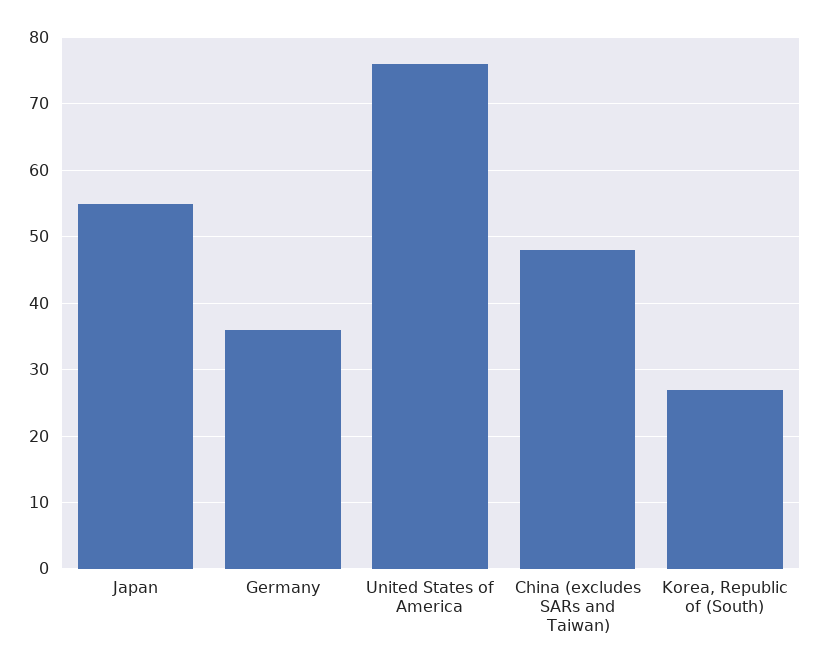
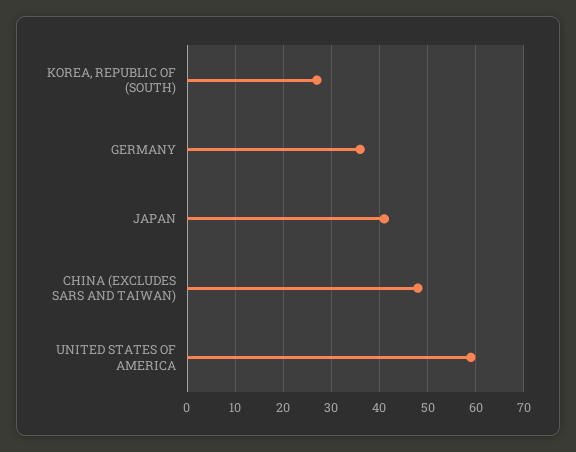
  {
-   "Japan": 55,
+   "Japan": 40,
    "Germany": 36,
-   "United States of America": 76,
+   "United States of America": 60,
    "China (excludes SARs and Taiwan)": 48,
    "Korea, Republic of (South)": 27
  }

